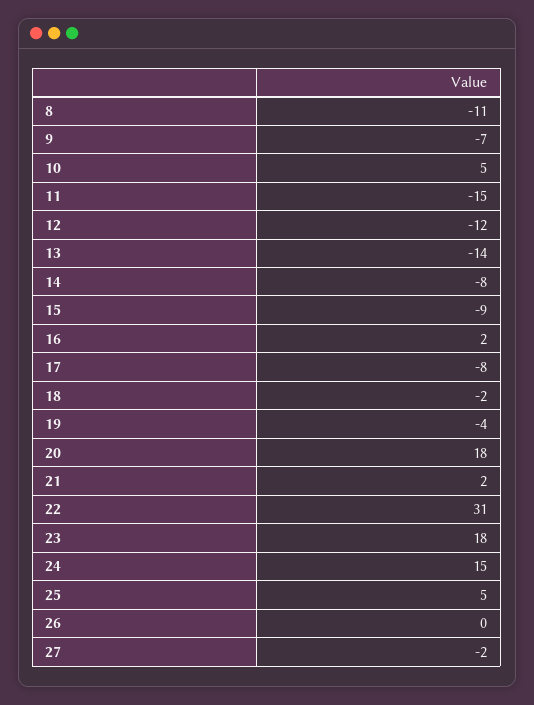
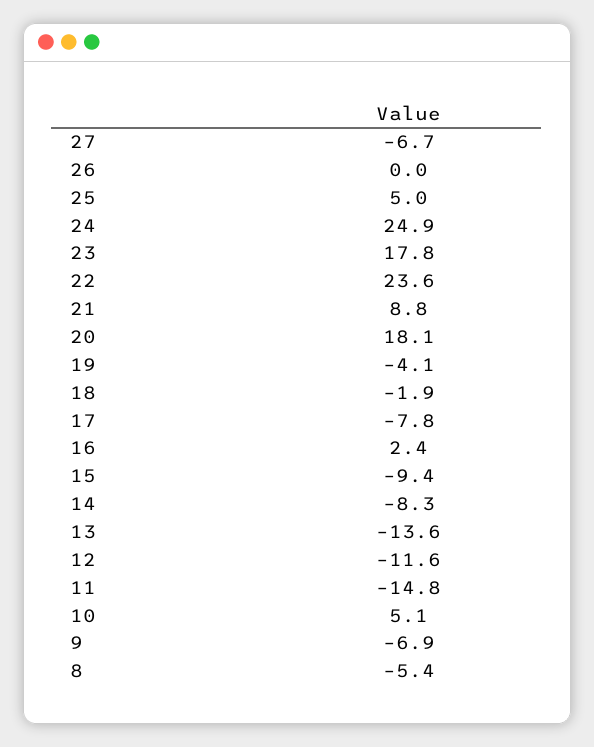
  {
-   "8": -11,
+   "8": -5.4,
    "9": -6.9,
    "10": 5.1,
    "11": -14.8,
    "12": -11.6,
    "13": -13.6,
    "14": -8.3,
    "15": -9.4,
    "16": 2.4,
    "17": -7.8,
    "18": -1.9,
    "19": -4.1,
    "20": 18.1,
-   "21": 2,
+   "21": 8.8,
-   "22": 31,
+   "22": 23.6,
    "23": 17.8,
-   "24": 15,
+   "24": 24.9,
    "25": 5,
    "26": 0,
-   "27": -2
+   "27": -6.7
  }

